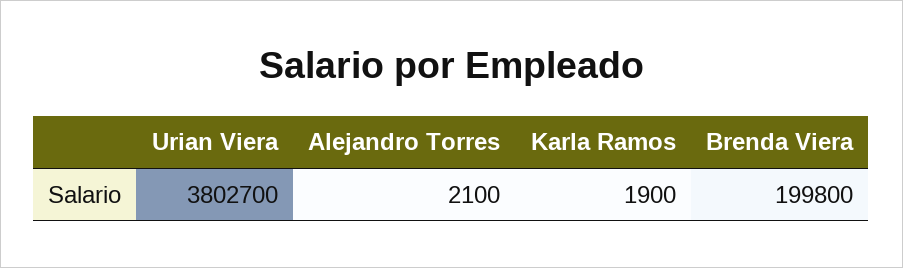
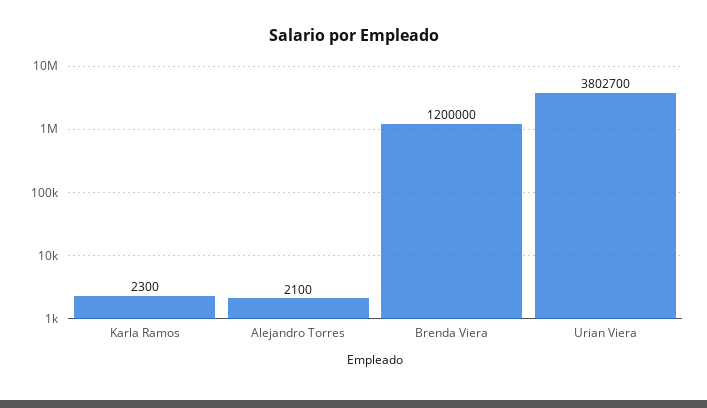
  {
    "Urian Viera": 3802700,
    "Alejandro Torres": 2100,
-   "Karla Ramos": 1900,
+   "Karla Ramos": 2300,
-   "Brenda Viera": 199800
+   "Brenda Viera": 1200000
  }

